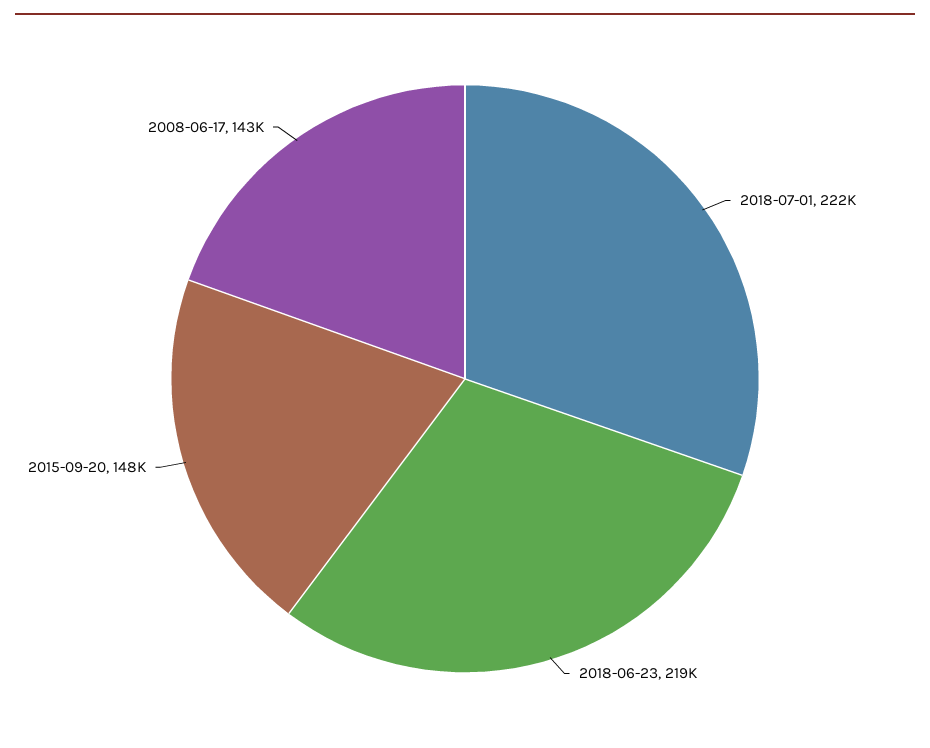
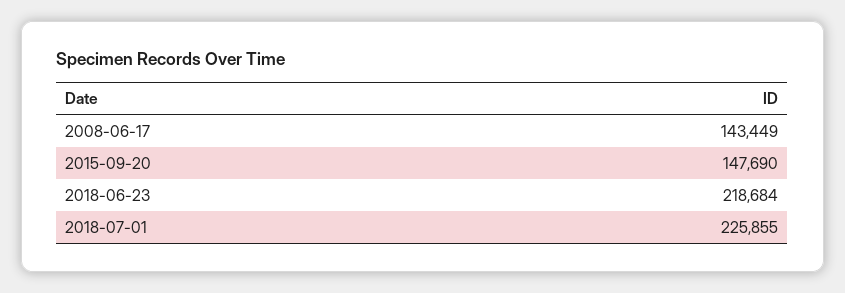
  {
-   "2018-07-01": 222000,
+   "2018-07-01": 225855,
    "2018-06-23": 218684,
    "2015-09-20": 147690,
    "2008-06-17": 143449
  }

